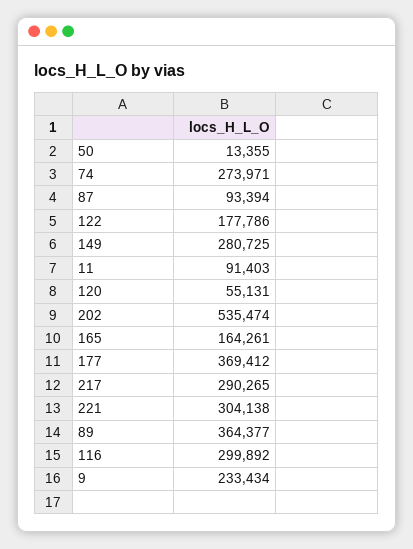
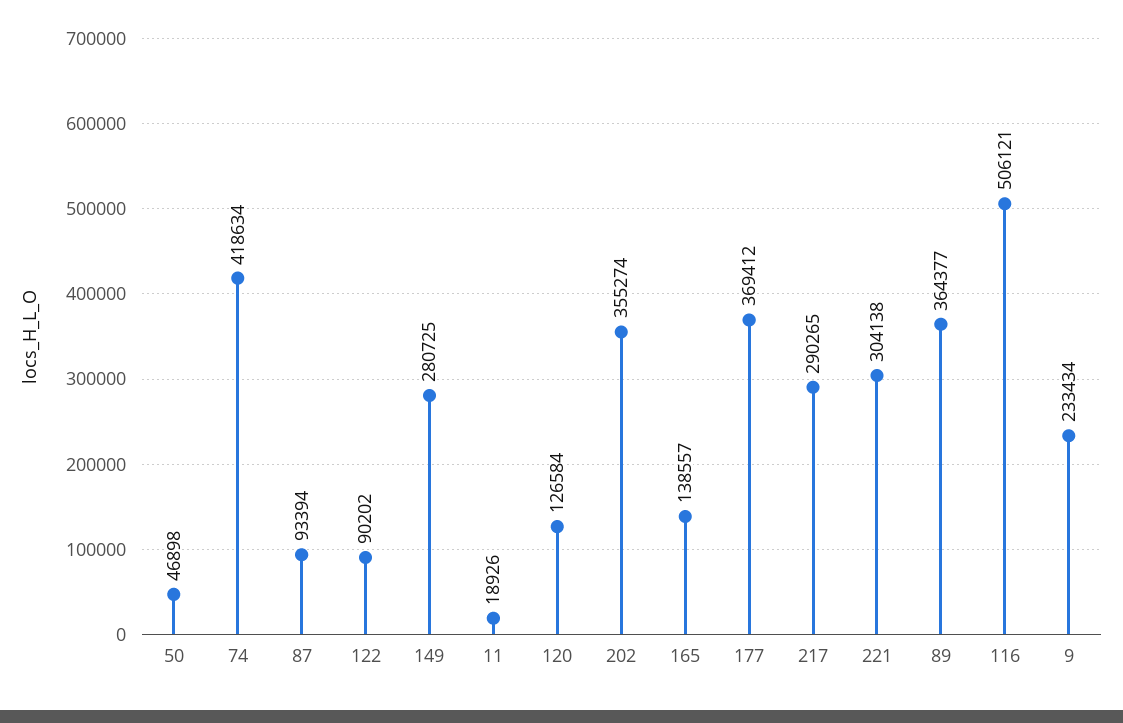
  {
-   "50": 13355,
+   "50": 46898,
-   "74": 273971,
+   "74": 418634,
    "87": 93394,
-   "122": 177786,
+   "122": 90202,
    "149": 280725,
-   "11": 91403,
+   "11": 18926,
-   "120": 55131,
+   "120": 126584,
-   "202": 535474,
+   "202": 355274,
-   "165": 164261,
+   "165": 138557,
    "177": 369412,
    "217": 290265,
    "221": 304138,
    "89": 364377,
-   "116": 299892,
+   "116": 506121,
    "9": 233434
  }

